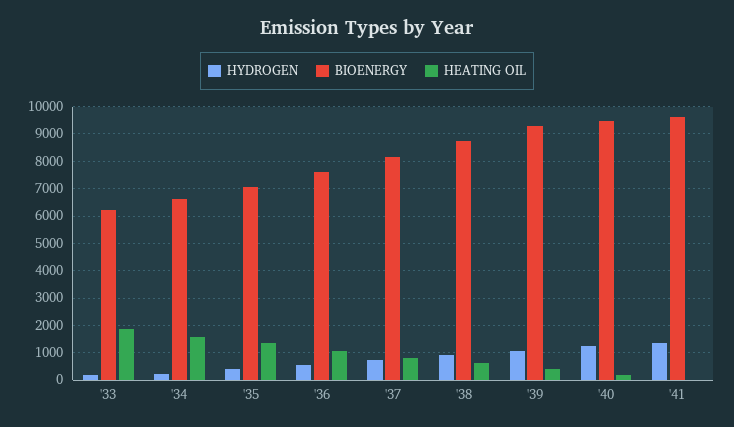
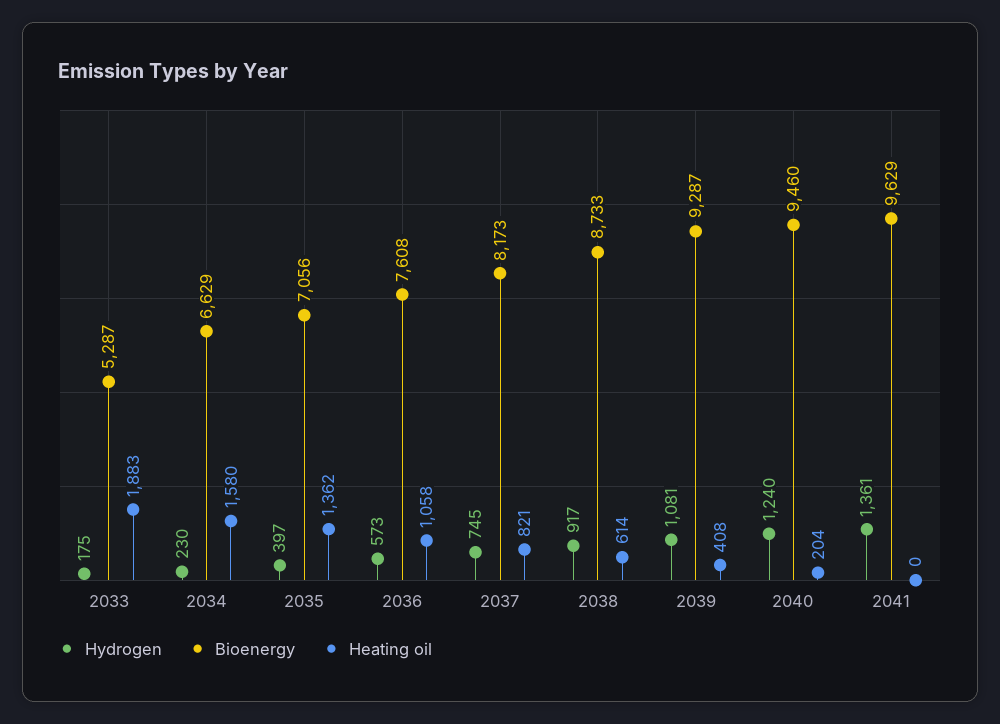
  {
    "HYDROGEN": {
      "'33": 175,
      "'34": 230,
      "'35": 397,
      "'36": 573,
      "'37": 745,
      "'38": 917,
      "'39": 1081,
      "'40": 1240,
      "'41": 1361
    },
    "BIOENERGY": {
-     "'33": 6250,
+     "'33": 5287,
      "'34": 6629,
      "'35": 7056,
      "'36": 7608,
      "'37": 8173,
      "'38": 8733,
      "'39": 9287,
      "'40": 9460,
      "'41": 9629
    },
    "HEATING OIL": {
      "'33": 1883,
      "'34": 1580,
      "'35": 1362,
      "'36": 1058,
      "'37": 821,
      "'38": 614,
      "'39": 408,
      "'40": 204,
      "'41": 0
    }
  }

